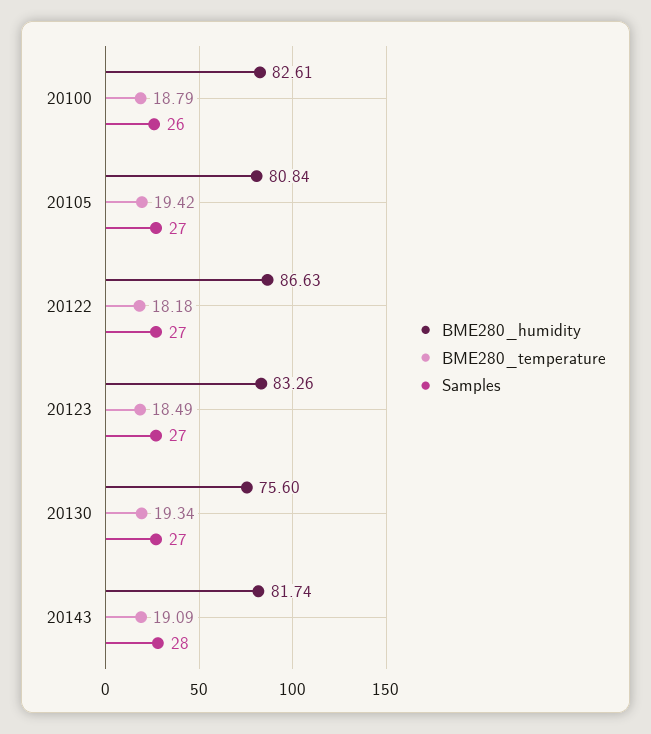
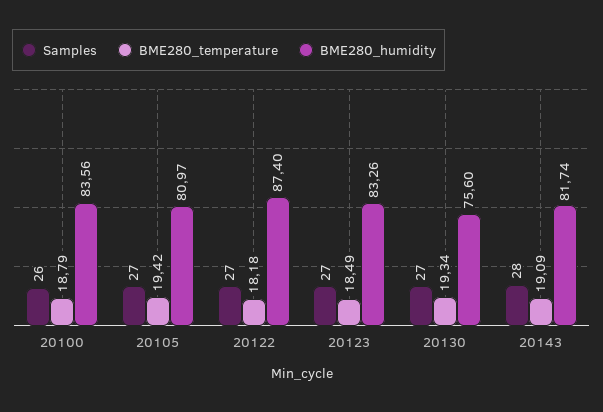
  {
    "BME280_humidity": {
-     "20100": 82.61,
+     "20100": 83.56,
-     "20105": 80.84,
+     "20105": 80.97,
-     "20122": 86.63,
+     "20122": 87.4,
      "20123": 83.26,
      "20130": 75.6,
      "20143": 81.74
    },
    "BME280_temperature": {
      "20100": 18.79,
      "20105": 19.42,
      "20122": 18.18,
      "20123": 18.49,
      "20130": 19.34,
      "20143": 19.09
    },
    "Samples": {
      "20100": 26,
      "20105": 27,
      "20122": 27,
      "20123": 27,
      "20130": 27,
      "20143": 28
    }
  }

